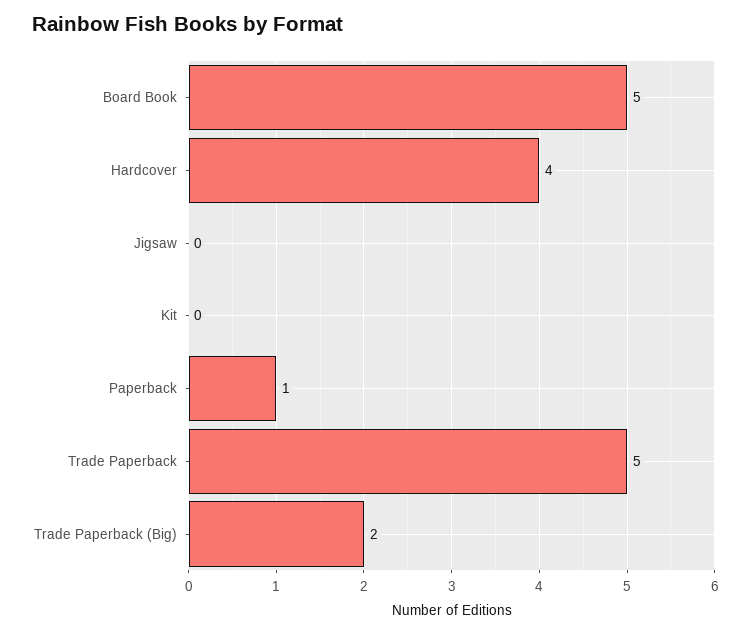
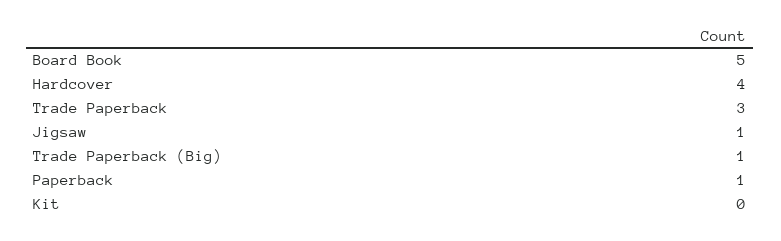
  {
    "Board Book": 5,
    "Hardcover": 4,
-   "Jigsaw": 0,
+   "Jigsaw": 1,
    "Kit": 0,
    "Paperback": 1,
-   "Trade Paperback": 5,
+   "Trade Paperback": 3,
-   "Trade Paperback (Big)": 2
+   "Trade Paperback (Big)": 1
  }

